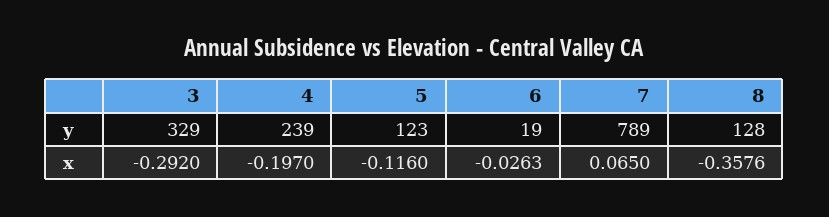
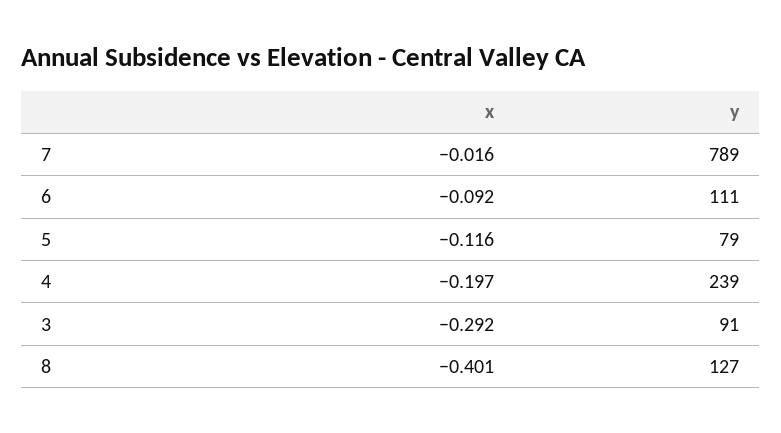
  {
    "3": {
-     "y": 329,
+     "y": 91,
      "x": -0.292
    },
    "4": {
      "y": 239,
      "x": -0.197
    },
    "5": {
-     "y": 123,
+     "y": 79,
      "x": -0.116
    },
    "6": {
-     "y": 19,
+     "y": 111,
-     "x": -0.0263
+     "x": -0.092
    },
    "7": {
      "y": 789,
-     "x": 0.065
+     "x": -0.016
    },
    "8": {
-     "y": 128,
+     "y": 127,
-     "x": -0.3576
+     "x": -0.401
    }
  }

